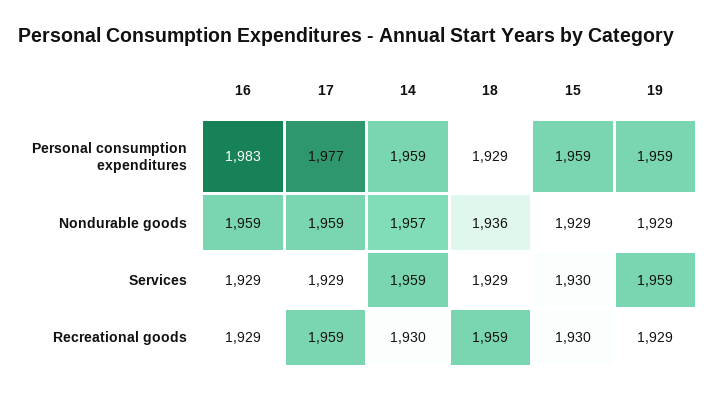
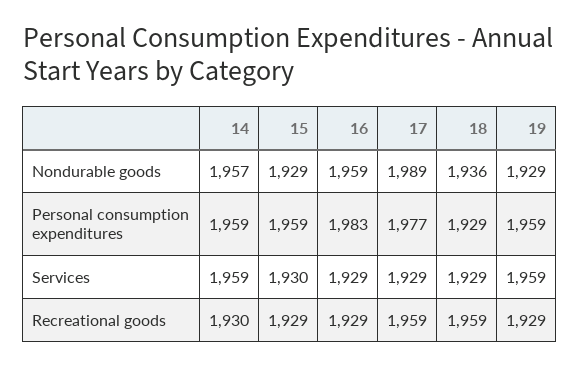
  {
    "16": {
      "Personal consumption expenditures": 1983,
      "Nondurable goods": 1959,
      "Services": 1929,
      "Recreational goods": 1929
    },
    "17": {
      "Personal consumption expenditures": 1977,
-     "Nondurable goods": 1959,
+     "Nondurable goods": 1989,
      "Services": 1929,
      "Recreational goods": 1959
    },
    "14": {
      "Personal consumption expenditures": 1959,
      "Nondurable goods": 1957,
      "Services": 1959,
      "Recreational goods": 1930
    },
    "18": {
      "Personal consumption expenditures": 1929,
      "Nondurable goods": 1936,
      "Services": 1929,
      "Recreational goods": 1959
    },
    "15": {
      "Personal consumption expenditures": 1959,
      "Nondurable goods": 1929,
      "Services": 1930,
-     "Recreational goods": 1930
+     "Recreational goods": 1929
    },
    "19": {
      "Personal consumption expenditures": 1959,
      "Nondurable goods": 1929,
      "Services": 1959,
      "Recreational goods": 1929
    }
  }

